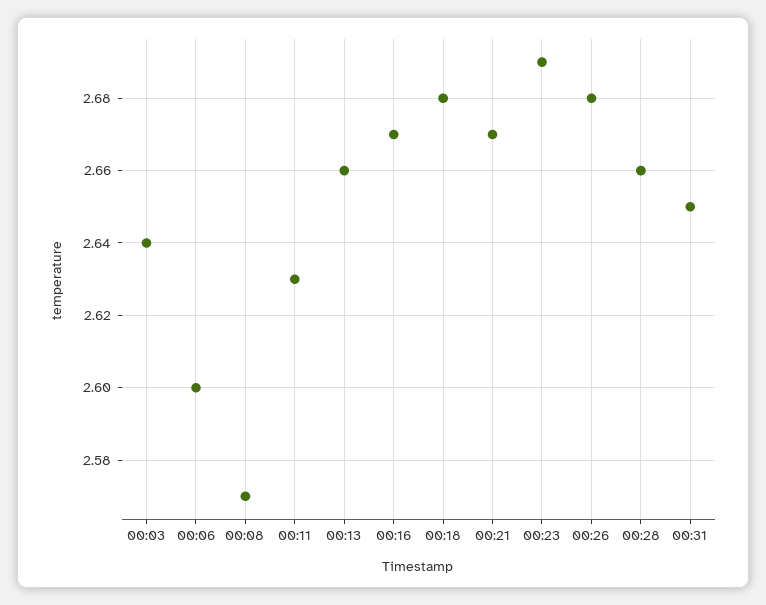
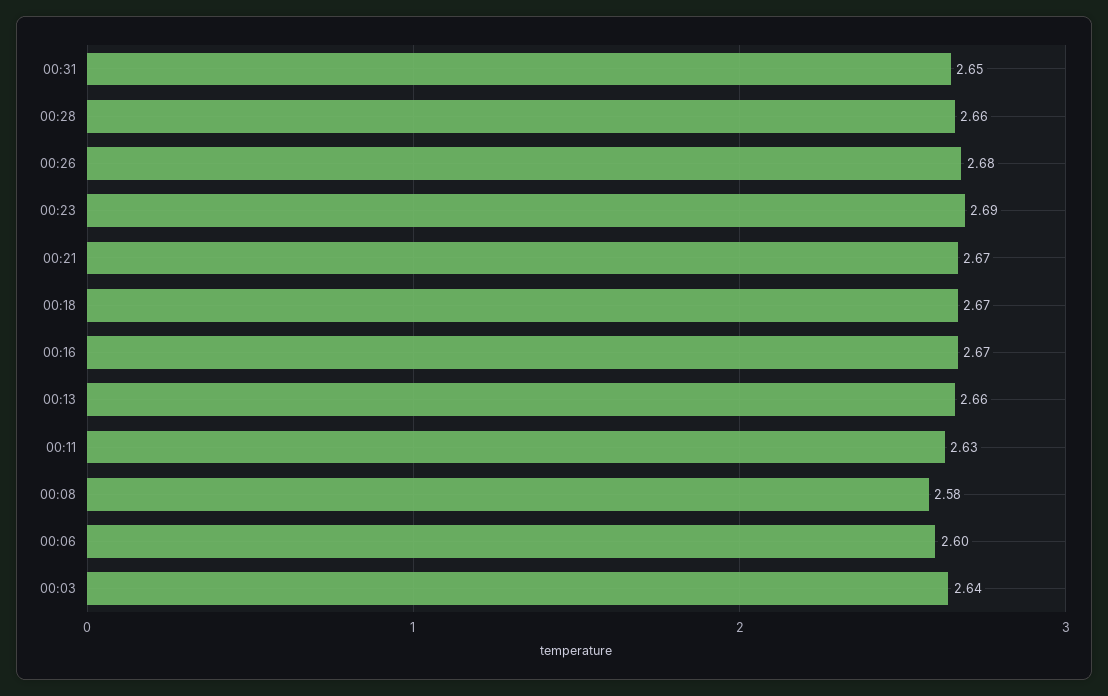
  {
    "00:03": 2.64,
    "00:06": 2.6,
-   "00:08": 2.57,
+   "00:08": 2.58,
    "00:11": 2.63,
    "00:13": 2.66,
    "00:16": 2.67,
-   "00:18": 2.68,
+   "00:18": 2.67,
    "00:21": 2.67,
    "00:23": 2.69,
    "00:26": 2.68,
    "00:28": 2.66,
    "00:31": 2.65
  }

